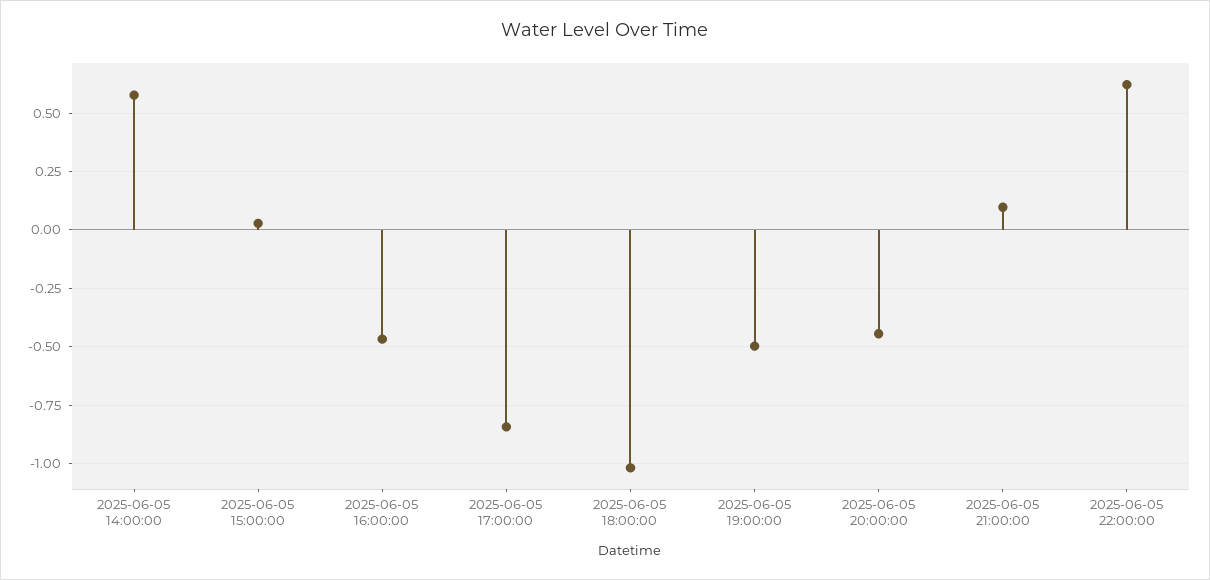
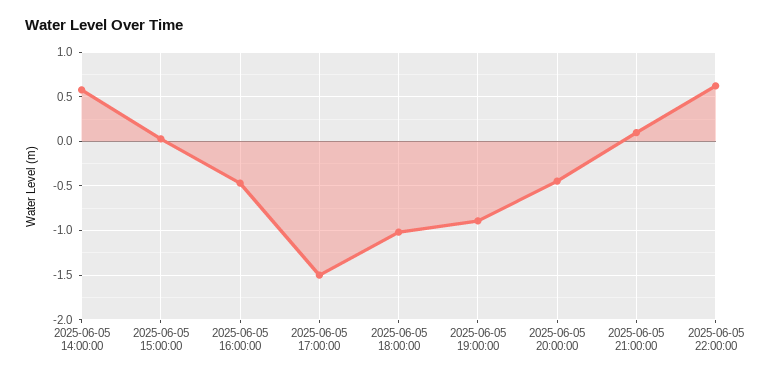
  {
    "2025-06-05 14:00:00": 0.6,
    "2025-06-05 15:00:00": 0.05,
    "2025-06-05 16:00:00": -0.45,
-   "2025-06-05 17:00:00": -0.85,
+   "2025-06-05 17:00:00": -1.5,
    "2025-06-05 18:00:00": -1,
-   "2025-06-05 19:00:00": -0.5,
+   "2025-06-05 19:00:00": -0.9,
    "2025-06-05 20:00:00": -0.45,
    "2025-06-05 21:00:00": 0.1,
    "2025-06-05 22:00:00": 0.6
  }

